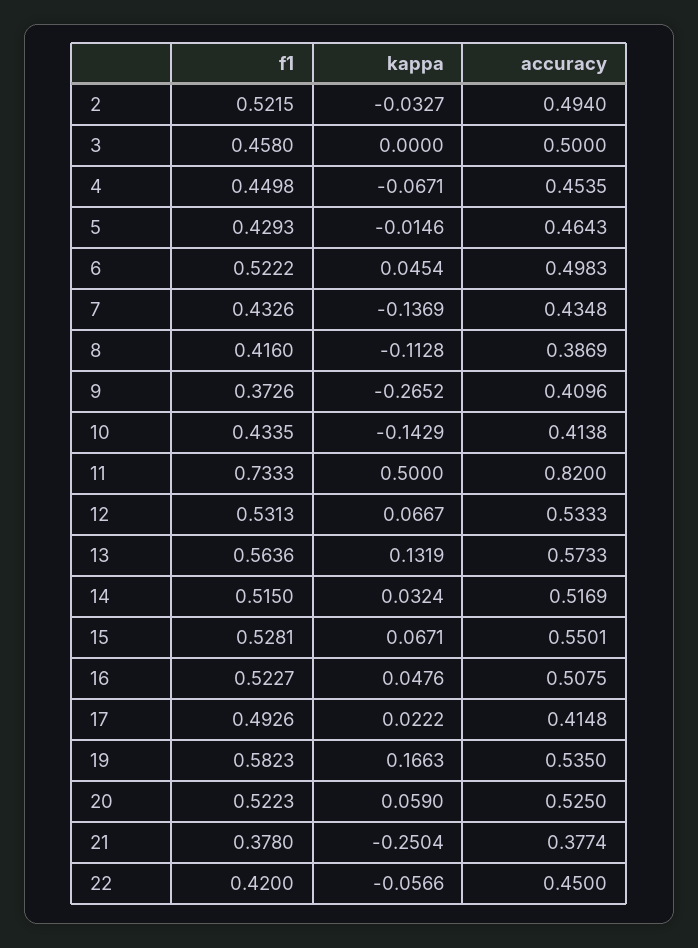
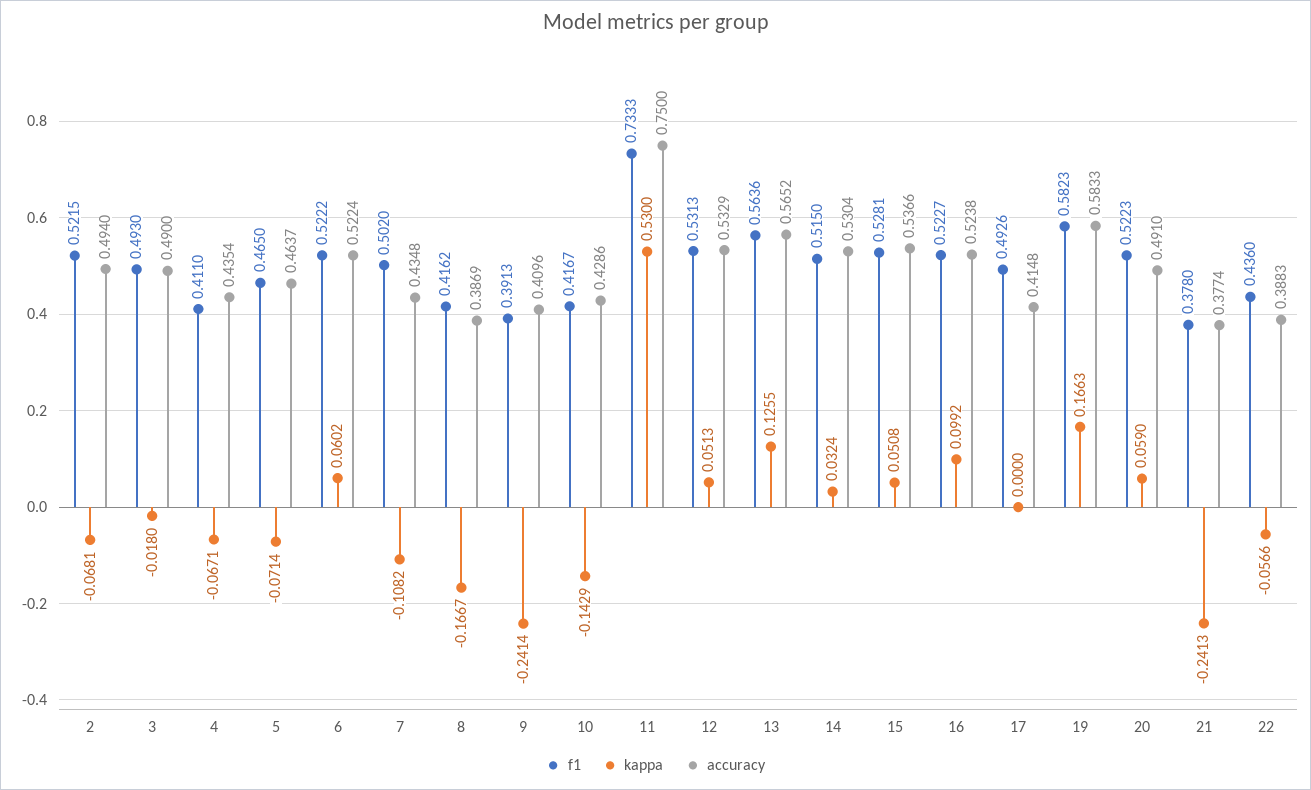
  {
    "f1": {
      "2": 0.5215,
-     "3": 0.458,
+     "3": 0.493,
-     "4": 0.4498,
+     "4": 0.411,
-     "5": 0.4293,
+     "5": 0.465,
      "6": 0.5222,
-     "7": 0.4326,
+     "7": 0.502,
-     "8": 0.416,
+     "8": 0.4162,
-     "9": 0.3726,
+     "9": 0.3913,
-     "10": 0.4335,
+     "10": 0.4167,
      "11": 0.7333,
      "12": 0.5313,
      "13": 0.5636,
      "14": 0.515,
      "15": 0.5281,
      "16": 0.5227,
      "17": 0.4926,
      "19": 0.5823,
      "20": 0.5223,
      "21": 0.378,
-     "22": 0.42
+     "22": 0.436
    },
    "kappa": {
-     "2": -0.0327,
+     "2": -0.0681,
-     "3": 0,
+     "3": -0.018,
      "4": -0.0671,
-     "5": -0.0146,
+     "5": -0.0714,
-     "6": 0.0454,
+     "6": 0.0602,
-     "7": -0.1369,
+     "7": -0.1082,
-     "8": -0.1128,
+     "8": -0.1667,
-     "9": -0.2652,
+     "9": -0.2414,
      "10": -0.1429,
-     "11": 0.5,
+     "11": 0.53,
-     "12": 0.0667,
+     "12": 0.0513,
-     "13": 0.1319,
+     "13": 0.1255,
      "14": 0.0324,
-     "15": 0.0671,
+     "15": 0.0508,
-     "16": 0.0476,
+     "16": 0.0992,
-     "17": 0.0222,
+     "17": 0,
      "19": 0.1663,
      "20": 0.059,
-     "21": -0.2504,
+     "21": -0.2413,
      "22": -0.0566
    },
    "accuracy": {
      "2": 0.494,
-     "3": 0.5,
+     "3": 0.49,
-     "4": 0.4535,
+     "4": 0.4354,
-     "5": 0.4643,
+     "5": 0.4637,
-     "6": 0.4983,
+     "6": 0.5224,
      "7": 0.4348,
      "8": 0.3869,
      "9": 0.4096,
-     "10": 0.4138,
+     "10": 0.4286,
-     "11": 0.82,
+     "11": 0.75,
-     "12": 0.5333,
+     "12": 0.5329,
-     "13": 0.5733,
+     "13": 0.5652,
-     "14": 0.5169,
+     "14": 0.5304,
-     "15": 0.5501,
+     "15": 0.5366,
-     "16": 0.5075,
+     "16": 0.5238,
      "17": 0.4148,
-     "19": 0.535,
+     "19": 0.5833,
-     "20": 0.525,
+     "20": 0.491,
      "21": 0.3774,
-     "22": 0.45
+     "22": 0.3883
    }
  }

